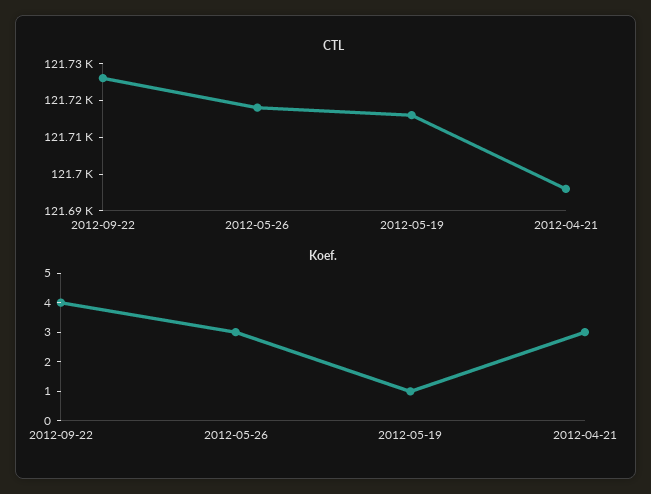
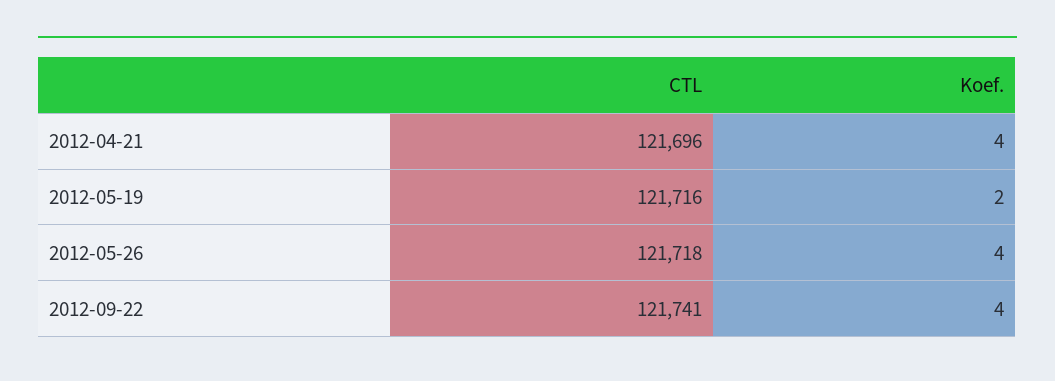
  {
    "CTL": {
-     "2012-09-22": 121725,
+     "2012-09-22": 121741,
      "2012-05-26": 121718,
      "2012-05-19": 121716,
      "2012-04-21": 121696
    },
    "Koef.": {
      "2012-09-22": 4,
-     "2012-05-26": 3,
+     "2012-05-26": 4,
-     "2012-05-19": 1,
+     "2012-05-19": 2,
-     "2012-04-21": 3
+     "2012-04-21": 4
    }
  }

